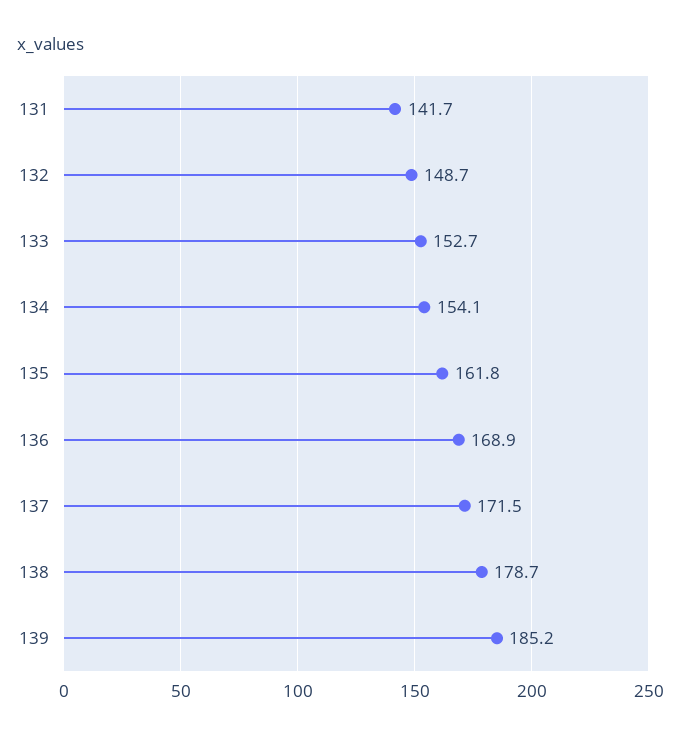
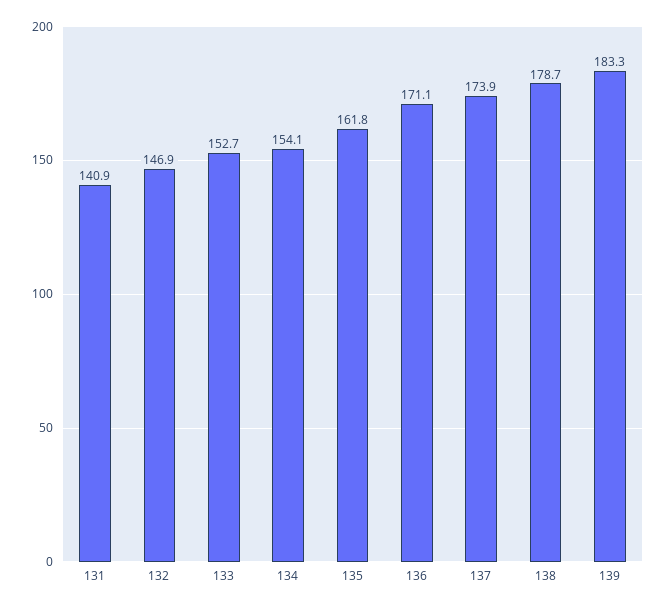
  {
-   "131": 141.7,
+   "131": 140.9,
-   "132": 148.7,
+   "132": 146.9,
    "133": 152.7,
    "134": 154.1,
    "135": 161.8,
-   "136": 168.9,
+   "136": 171.1,
-   "137": 171.5,
+   "137": 173.9,
    "138": 178.7,
-   "139": 185.2
+   "139": 183.3
  }

